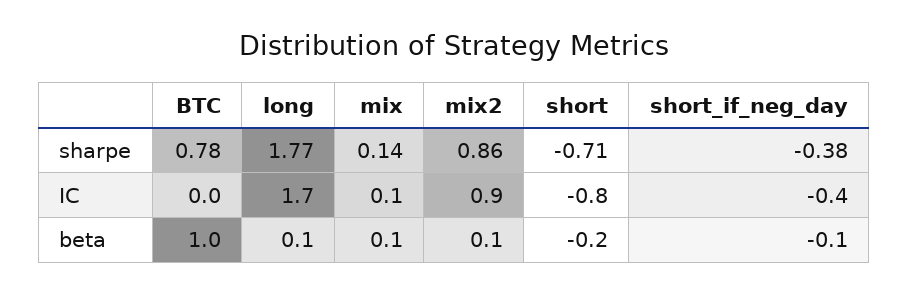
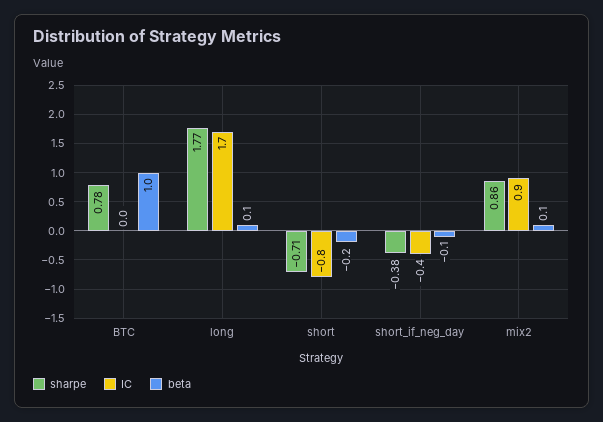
  {
    "sharpe": {
      "BTC": 0.78,
      "long": 1.77,
-     "mix": 0.14,
      "mix2": 0.86,
      "short": -0.71,
      "short_if_neg_day": -0.38
    },
    "IC": {
      "BTC": 0,
      "long": 1.7,
-     "mix": 0.1,
      "mix2": 0.9,
      "short": -0.8,
      "short_if_neg_day": -0.4
    },
    "beta": {
      "BTC": 1,
      "long": 0.1,
-     "mix": 0.1,
      "mix2": 0.1,
      "short": -0.2,
      "short_if_neg_day": -0.1
    }
  }

